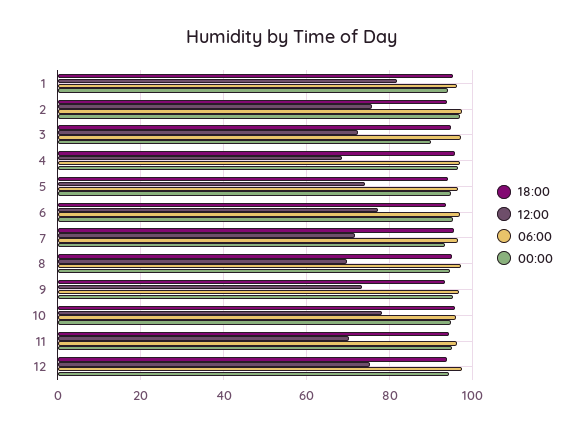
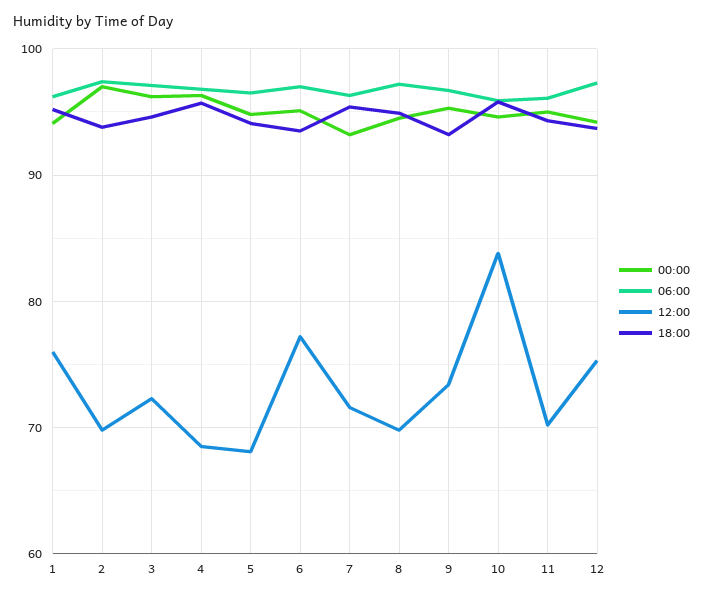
  {
    "18:00": {
      "1": 95,
      "2": 94,
      "3": 95,
      "4": 96,
      "5": 94,
      "6": 94,
      "7": 95,
      "8": 95,
      "9": 93,
      "10": 96,
      "11": 94,
      "12": 94
    },
    "12:00": {
-     "1": 82,
+     "1": 76,
-     "2": 76,
+     "2": 70,
      "3": 72,
      "4": 69,
-     "5": 74,
+     "5": 68,
      "6": 77,
      "7": 72,
      "8": 70,
      "9": 73,
-     "10": 78,
+     "10": 84,
      "11": 70,
      "12": 75
    },
    "06:00": {
      "1": 96,
      "2": 97,
      "3": 97,
      "4": 97,
      "5": 97,
      "6": 97,
      "7": 96,
      "8": 97,
      "9": 97,
      "10": 96,
      "11": 96,
      "12": 97
    },
    "00:00": {
      "1": 94,
      "2": 97,
-     "3": 90,
+     "3": 96,
      "4": 96,
      "5": 95,
      "6": 95,
      "7": 93,
      "8": 95,
      "9": 95,
      "10": 95,
      "11": 95,
      "12": 94
    }
  }

